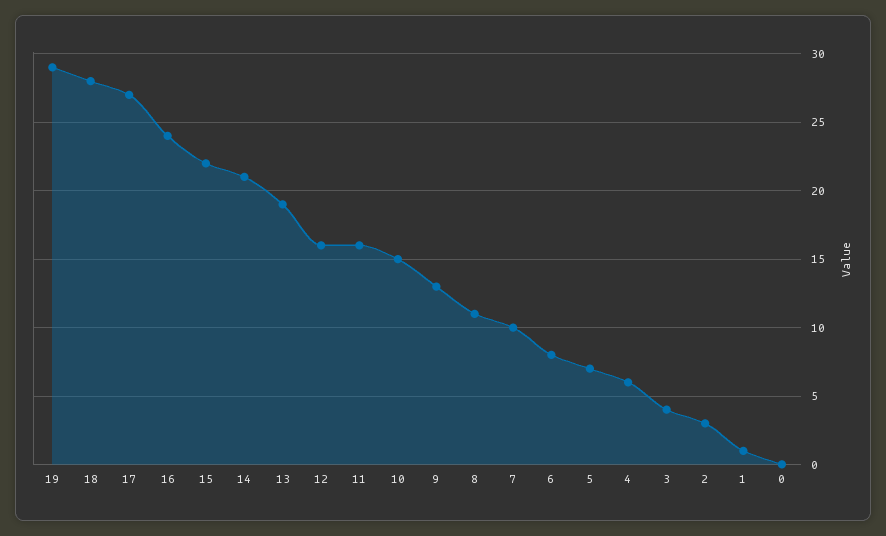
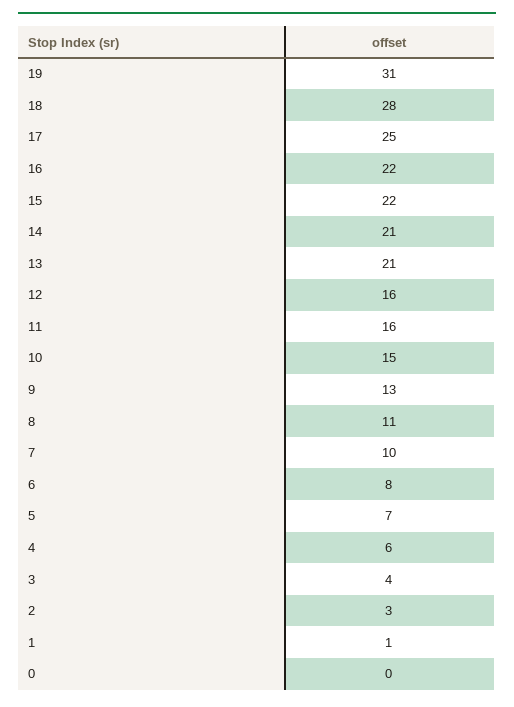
  {
-   "19": 29,
+   "19": 31,
    "18": 28,
-   "17": 27,
+   "17": 25,
-   "16": 24,
+   "16": 22,
    "15": 22,
    "14": 21,
-   "13": 19,
+   "13": 21,
    "12": 16,
    "11": 16,
    "10": 15,
    "9": 13,
    "8": 11,
    "7": 10,
    "6": 8,
    "5": 7,
    "4": 6,
    "3": 4,
    "2": 3,
    "1": 1,
    "0": 0
  }

